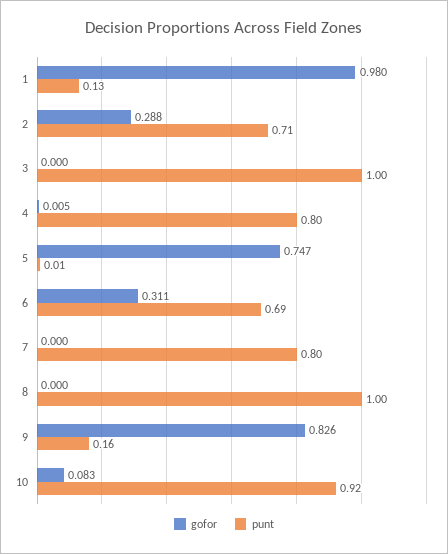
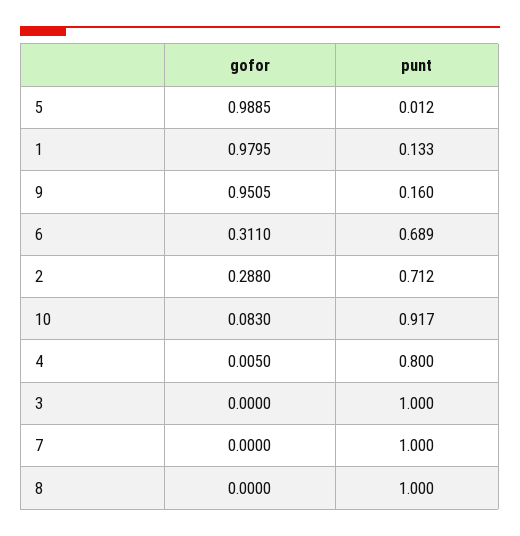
  {
    "gofor": {
      "1": 0.9795,
      "2": 0.288,
      "3": 0,
      "4": 0.005,
-     "5": 0.747,
+     "5": 0.9885,
      "6": 0.311,
      "7": 0,
      "8": 0,
-     "9": 0.826,
+     "9": 0.9505,
      "10": 0.083
    },
    "punt": {
      "1": 0.133,
      "2": 0.712,
      "3": 1,
      "4": 0.8,
      "5": 0.012,
      "6": 0.689,
-     "7": 0.8,
+     "7": 1,
      "8": 1,
      "9": 0.16,
      "10": 0.917
    }
  }

